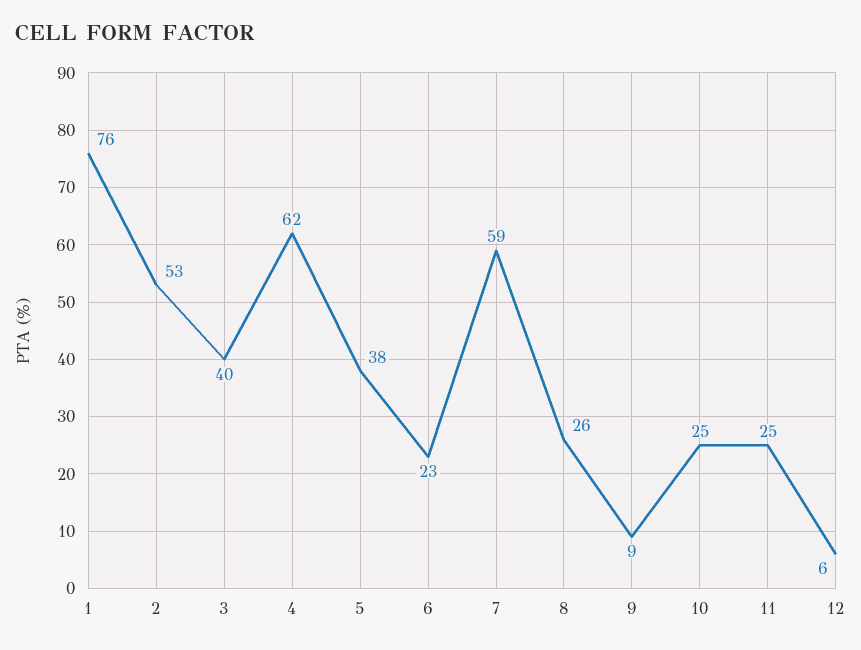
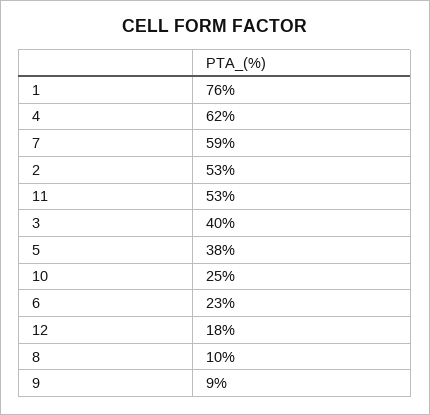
  {
    "1": 76,
    "2": 53,
    "3": 40,
    "4": 62,
    "5": 38,
    "6": 23,
    "7": 59,
-   "8": 26,
+   "8": 10,
    "9": 9,
    "10": 25,
-   "11": 25,
+   "11": 53,
-   "12": 6
+   "12": 18
  }

